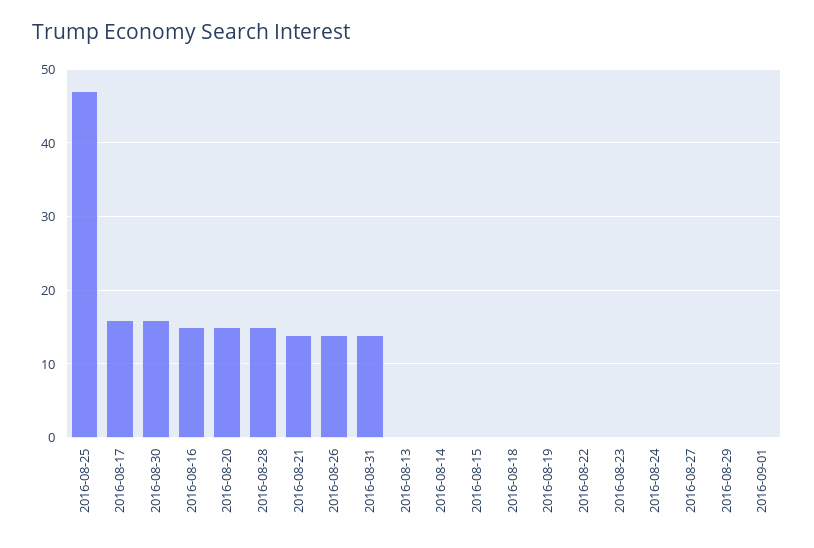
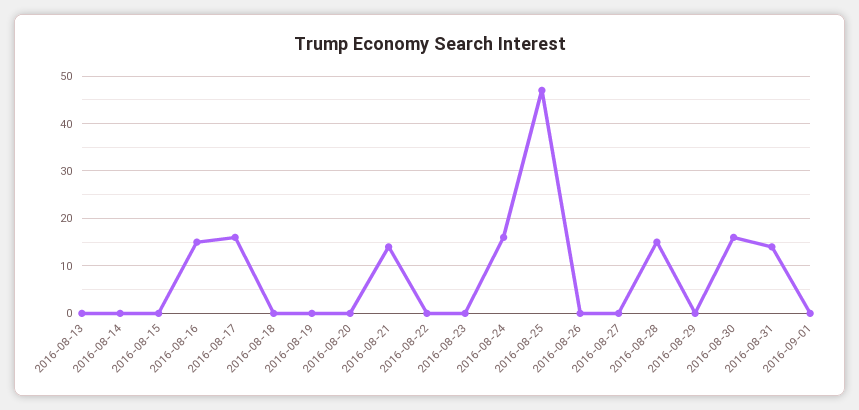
  {
    "2016-08-25": 47,
    "2016-08-17": 16,
    "2016-08-30": 16,
    "2016-08-16": 15,
-   "2016-08-20": 15,
+   "2016-08-20": 0,
    "2016-08-28": 15,
    "2016-08-21": 14,
-   "2016-08-26": 14,
+   "2016-08-26": 0,
    "2016-08-31": 14,
    "2016-08-13": 0,
    "2016-08-14": 0,
    "2016-08-15": 0,
    "2016-08-18": 0,
    "2016-08-19": 0,
    "2016-08-22": 0,
    "2016-08-23": 0,
-   "2016-08-24": 0,
+   "2016-08-24": 15,
    "2016-08-27": 0,
    "2016-08-29": 0,
    "2016-09-01": 0
  }

